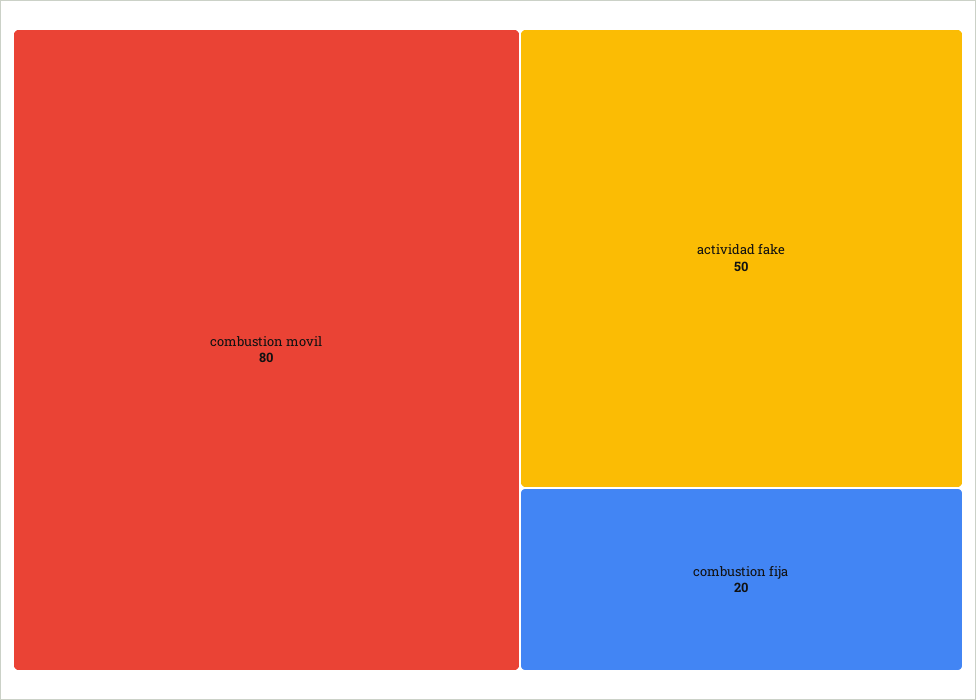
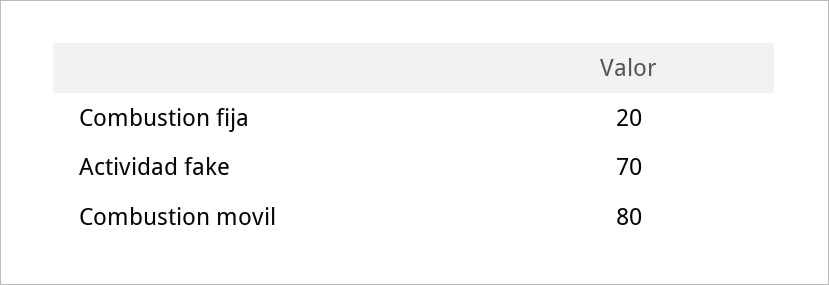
  {
    "combustion movil": 80,
-   "actividad fake": 50,
+   "actividad fake": 70,
    "combustion fija": 20
  }

